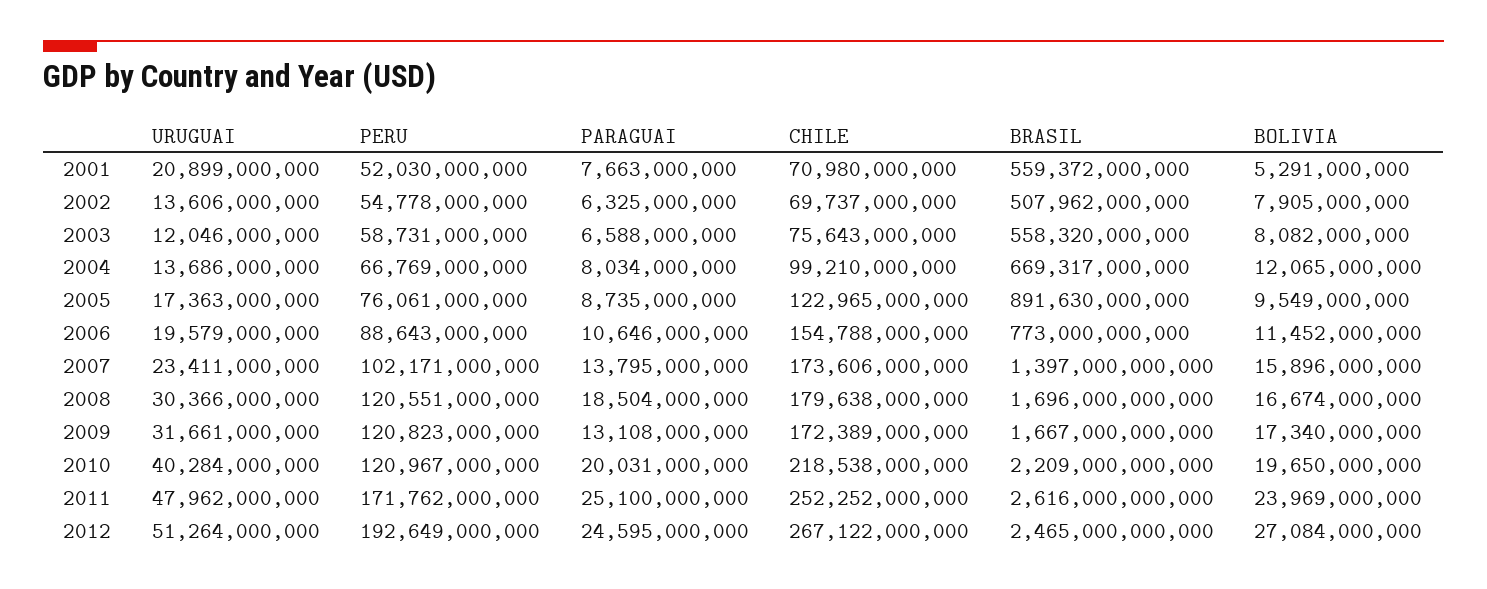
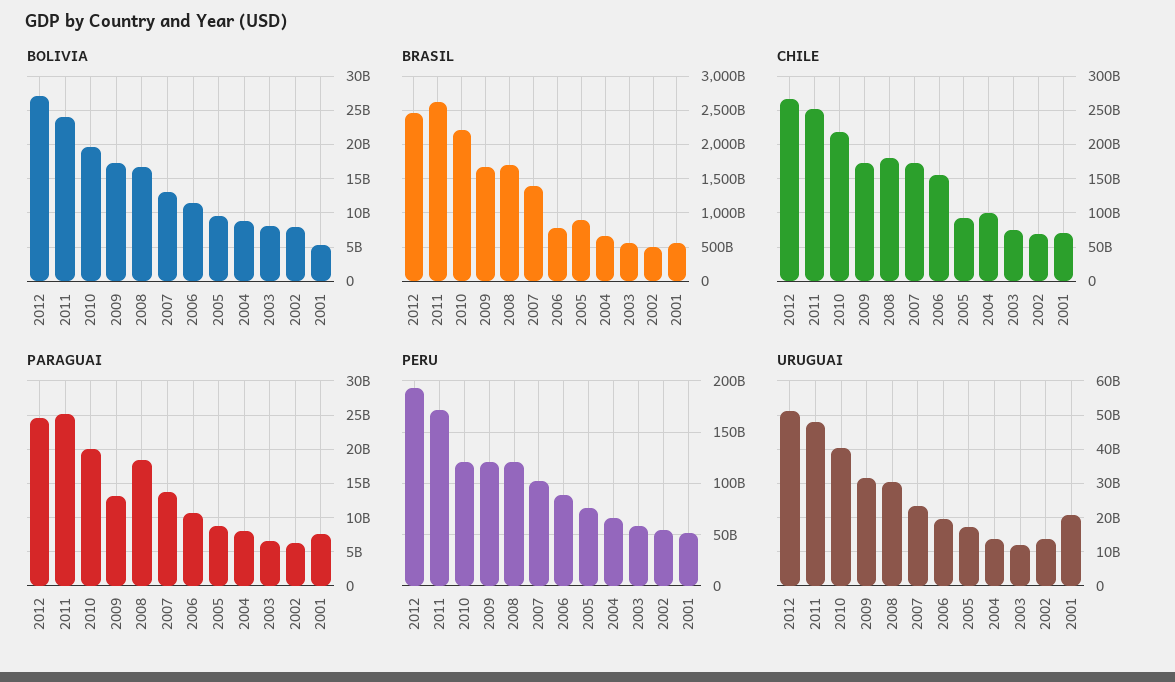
  {
    "URUGUAI": {
      "2001": 20899000000,
      "2002": 13606000000,
      "2003": 12046000000,
      "2004": 13686000000,
      "2005": 17363000000,
      "2006": 19579000000,
      "2007": 23411000000,
      "2008": 30366000000,
      "2009": 31661000000,
      "2010": 40284000000,
      "2011": 47962000000,
      "2012": 51264000000
    },
    "PERU": {
      "2001": 52030000000,
      "2002": 54778000000,
      "2003": 58731000000,
      "2004": 66769000000,
      "2005": 76061000000,
      "2006": 88643000000,
      "2007": 102171000000,
      "2008": 120551000000,
      "2009": 120823000000,
      "2010": 120967000000,
      "2011": 171762000000,
      "2012": 192649000000
    },
    "PARAGUAI": {
      "2001": 7663000000,
      "2002": 6325000000,
      "2003": 6588000000,
      "2004": 8034000000,
      "2005": 8735000000,
      "2006": 10646000000,
      "2007": 13795000000,
      "2008": 18504000000,
      "2009": 13108000000,
      "2010": 20031000000,
      "2011": 25100000000,
      "2012": 24595000000
    },
    "CHILE": {
      "2001": 70980000000,
      "2002": 69737000000,
      "2003": 75643000000,
      "2004": 99210000000,
-     "2005": 122965000000,
+     "2005": 90000000000,
      "2006": 154788000000,
      "2007": 173606000000,
      "2008": 179638000000,
      "2009": 172389000000,
      "2010": 218538000000,
      "2011": 252252000000,
      "2012": 267122000000
    },
    "BRASIL": {
      "2001": 559372000000,
      "2002": 507962000000,
      "2003": 558320000000,
      "2004": 669317000000,
      "2005": 891630000000,
      "2006": 773000000000,
      "2007": 1397000000000,
      "2008": 1696000000000,
      "2009": 1667000000000,
      "2010": 2209000000000,
      "2011": 2616000000000,
      "2012": 2465000000000
    },
    "BOLIVIA": {
      "2001": 5291000000,
      "2002": 7905000000,
      "2003": 8082000000,
-     "2004": 12065000000,
+     "2004": 9000000000,
      "2005": 9549000000,
      "2006": 11452000000,
-     "2007": 15896000000,
+     "2007": 13000000000,
      "2008": 16674000000,
      "2009": 17340000000,
      "2010": 19650000000,
      "2011": 23969000000,
      "2012": 27084000000
    }
  }

